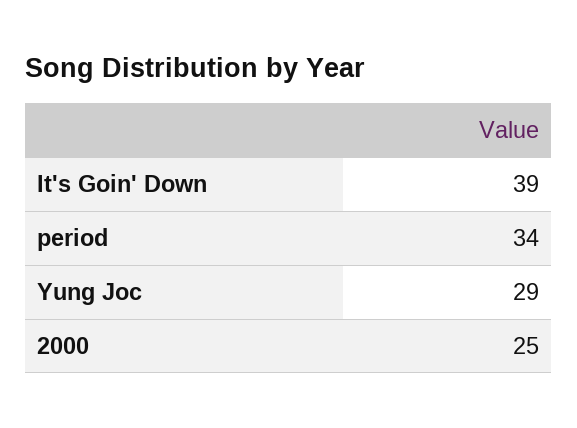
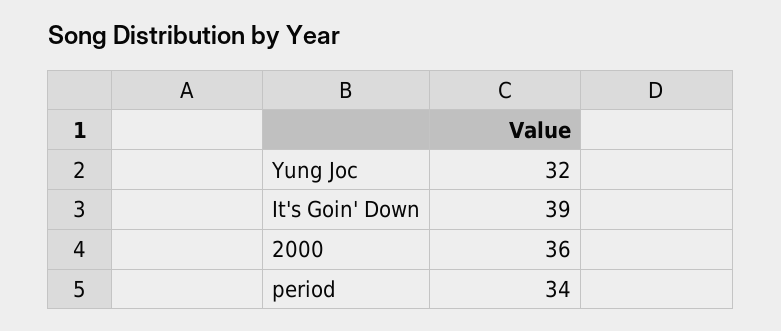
  {
    "It's Goin' Down": 39,
    "period": 34,
-   "Yung Joc": 29,
+   "Yung Joc": 32,
-   "2000": 25
+   "2000": 36
  }

